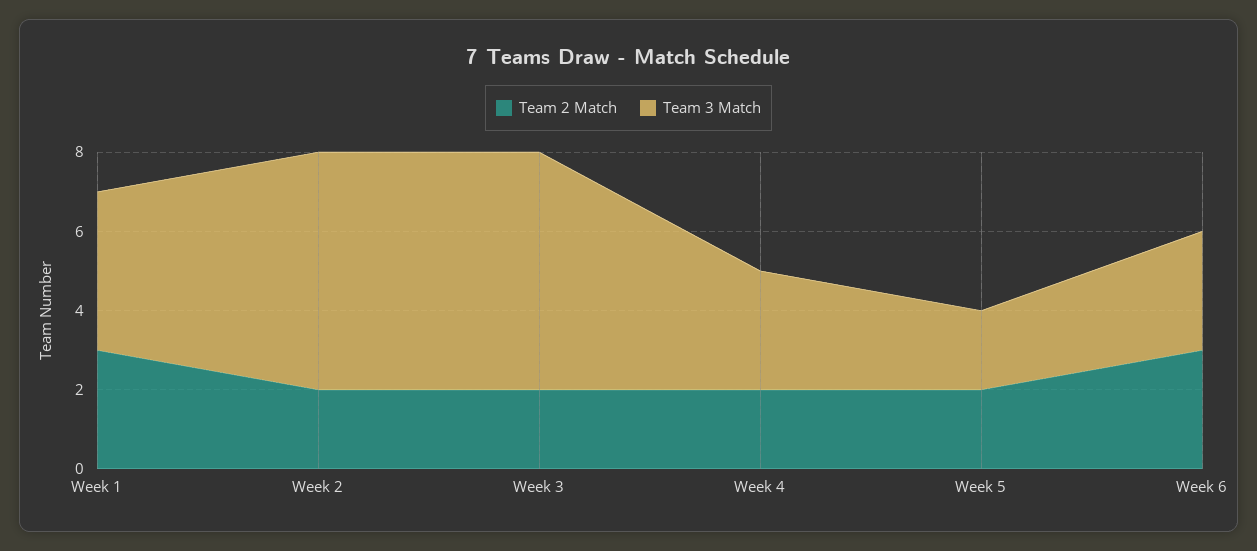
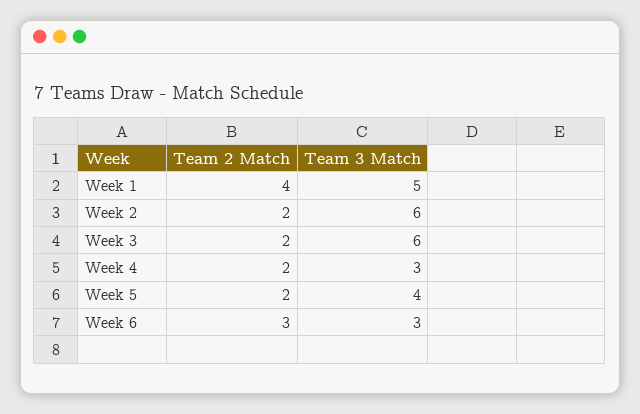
  {
    "Team 2 Match": {
-     "Week 1": 3,
+     "Week 1": 4,
      "Week 2": 2,
      "Week 3": 2,
      "Week 4": 2,
      "Week 5": 2,
      "Week 6": 3
    },
    "Team 3 Match": {
-     "Week 1": 4,
+     "Week 1": 5,
      "Week 2": 6,
      "Week 3": 6,
      "Week 4": 3,
-     "Week 5": 2,
+     "Week 5": 4,
      "Week 6": 3
    }
  }

